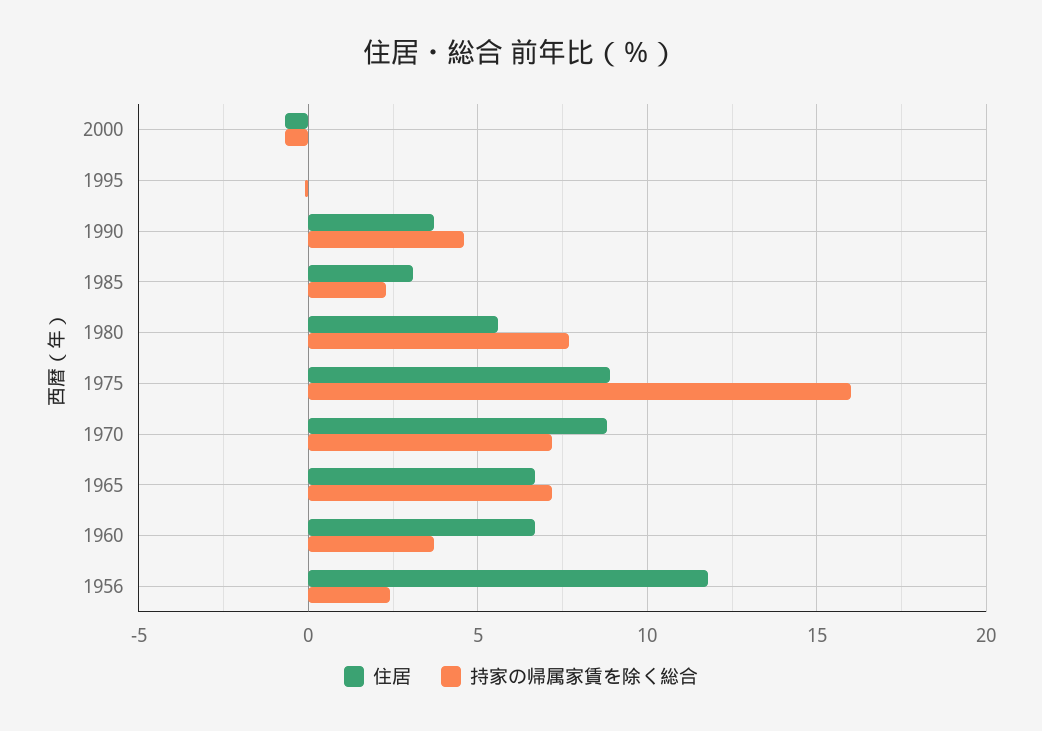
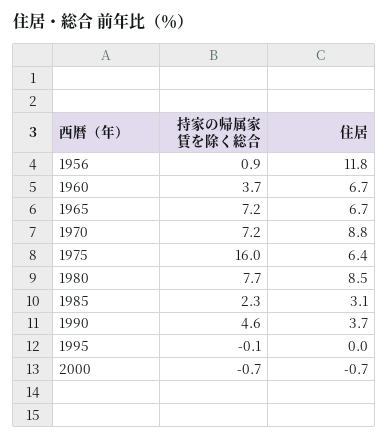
  {
    "住居": {
      "2000": -0.7,
      "1995": 0,
      "1990": 3.7,
      "1985": 3.1,
-     "1980": 5.5,
+     "1980": 8.5,
-     "1975": 9,
+     "1975": 6.4,
      "1970": 8.8,
      "1965": 6.7,
      "1960": 6.7,
      "1956": 11.8
    },
    "持家の帰属家賃を除く総合": {
      "2000": -0.7,
      "1995": -0.1,
      "1990": 4.6,
      "1985": 2.3,
      "1980": 7.7,
      "1975": 16,
      "1970": 7.2,
      "1965": 7.2,
      "1960": 3.7,
-     "1956": 2.5
+     "1956": 0.9
    }
  }

